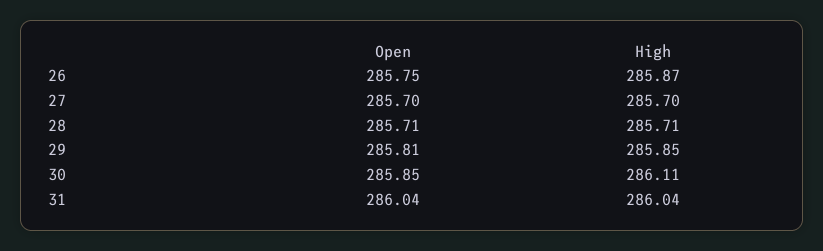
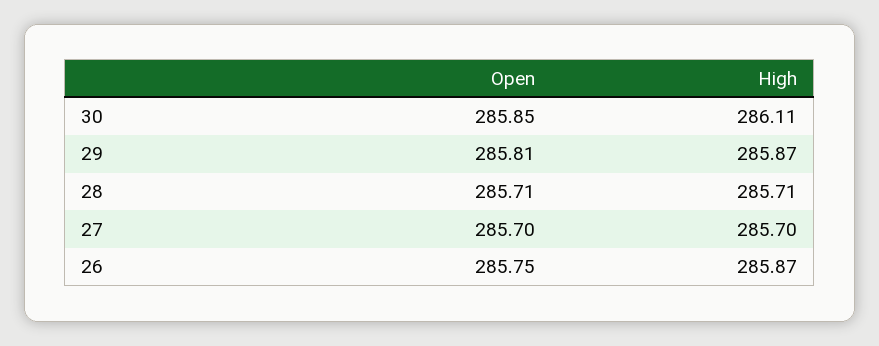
  {
    "Open": {
      "26": 285.75,
      "27": 285.7,
      "28": 285.71,
      "29": 285.81,
-     "30": 285.85,
+     "30": 285.85
-     "31": 286.04
    },
    "High": {
      "26": 285.87,
      "27": 285.7,
      "28": 285.71,
-     "29": 285.85,
+     "29": 285.87,
-     "30": 286.11,
+     "30": 286.11
-     "31": 286.04
    }
  }

